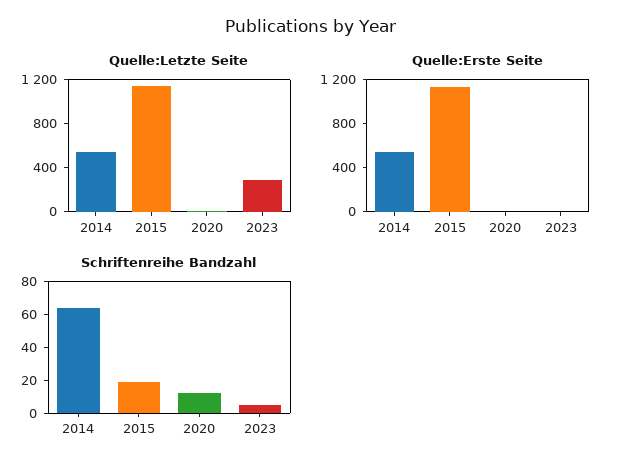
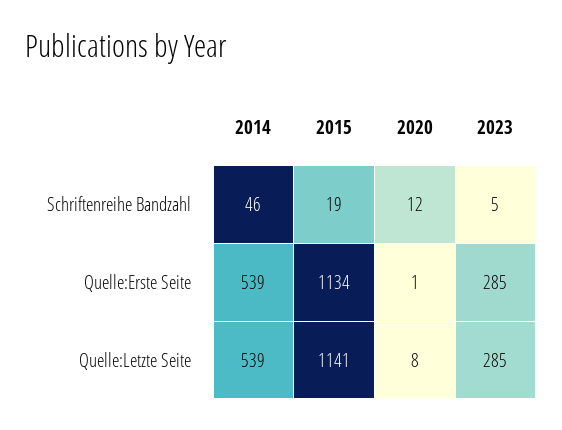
  {
    "Quelle:Letzte Seite": {
      "2014": 539,
      "2015": 1141,
      "2020": 8,
      "2023": 285
    },
    "Quelle:Erste Seite": {
      "2014": 539,
      "2015": 1134,
      "2020": 1,
-     "2023": 0
+     "2023": 285
    },
    "Schriftenreihe Bandzahl": {
-     "2014": 65,
+     "2014": 46,
      "2015": 19,
      "2020": 12,
      "2023": 5
    }
  }

